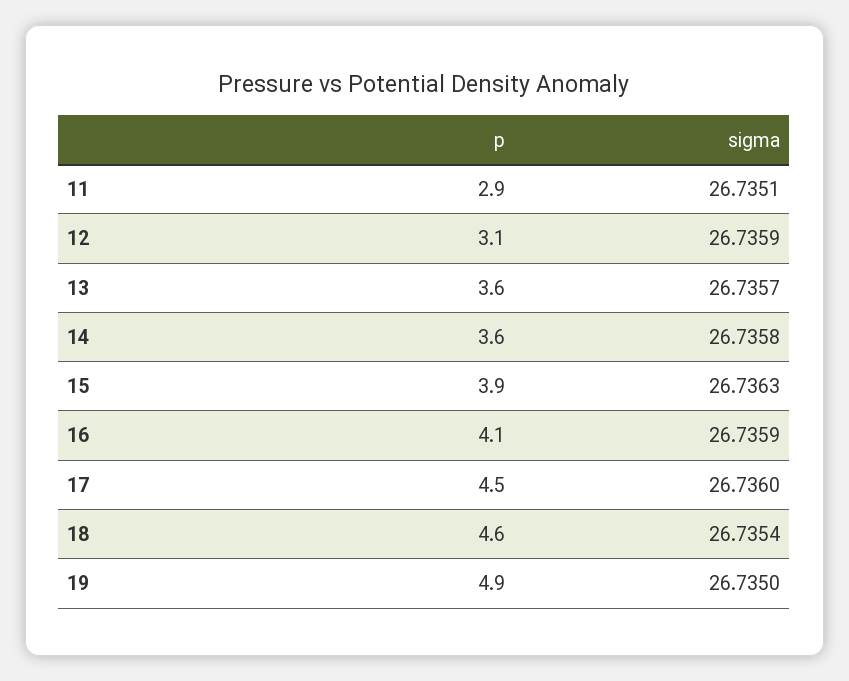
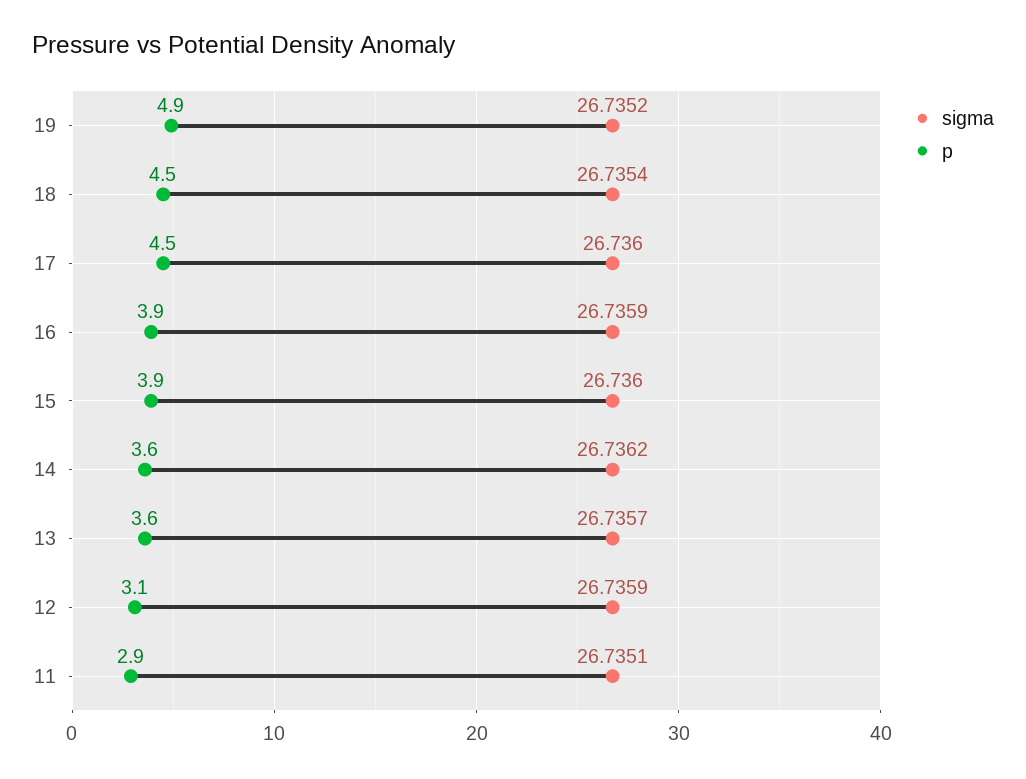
  {
    "p": {
      "11": 2.9,
      "12": 3.1,
      "13": 3.6,
      "14": 3.6,
      "15": 3.9,
-     "16": 4.1,
+     "16": 3.9,
      "17": 4.5,
-     "18": 4.6,
+     "18": 4.5,
      "19": 4.9
    },
    "sigma": {
      "11": 26.7351,
      "12": 26.7359,
      "13": 26.7357,
-     "14": 26.7358,
+     "14": 26.7362,
-     "15": 26.7363,
+     "15": 26.736,
      "16": 26.7359,
      "17": 26.736,
      "18": 26.7354,
-     "19": 26.735
+     "19": 26.7352
    }
  }

